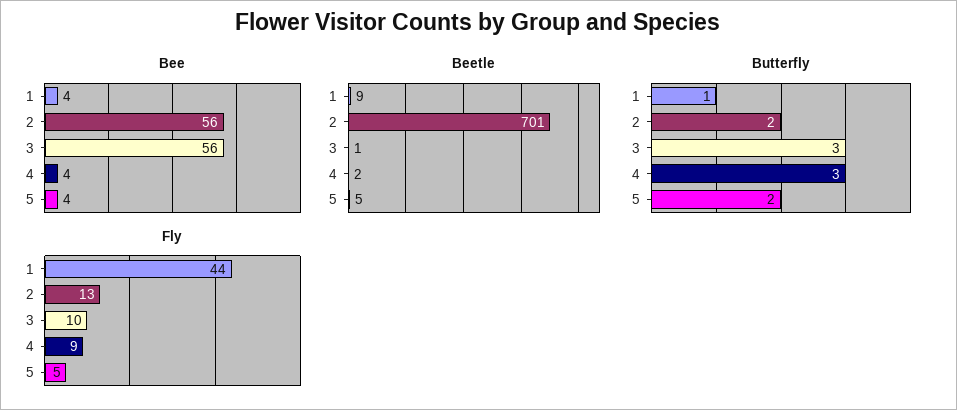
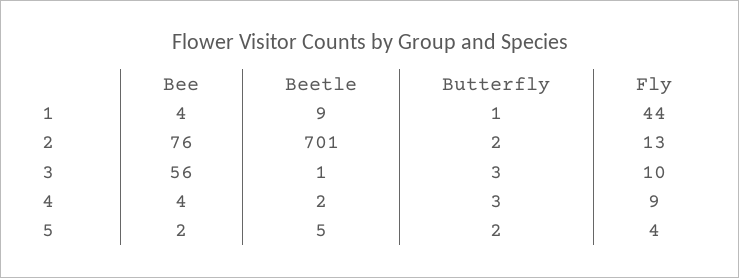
  {
    "Bee": {
      "1": 4,
-     "2": 56,
+     "2": 76,
      "3": 56,
      "4": 4,
-     "5": 4
+     "5": 2
    },
    "Beetle": {
      "1": 9,
      "2": 701,
      "3": 1,
      "4": 2,
      "5": 5
    },
    "Butterfly": {
      "1": 1,
      "2": 2,
      "3": 3,
      "4": 3,
      "5": 2
    },
    "Fly": {
      "1": 44,
      "2": 13,
      "3": 10,
      "4": 9,
-     "5": 5
+     "5": 4
    }
  }

